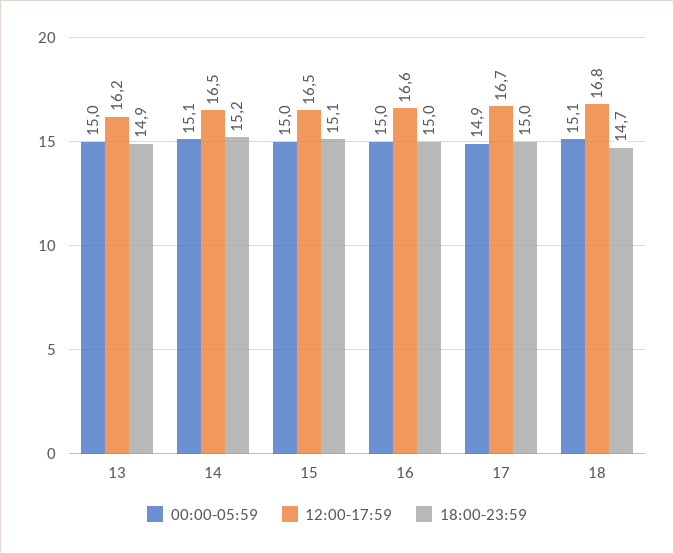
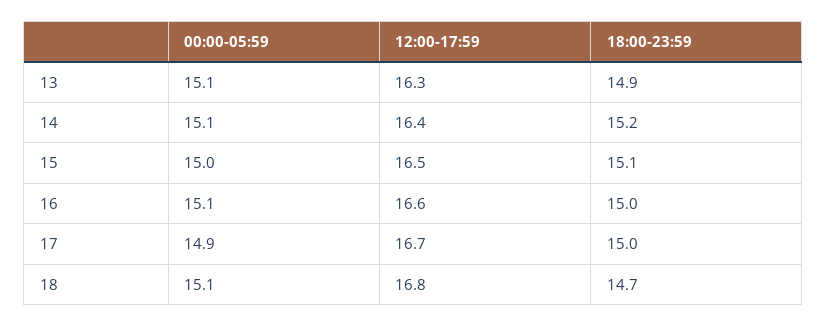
  {
    "00:00-05:59": {
-     "13": 15,
+     "13": 15.1,
      "14": 15.1,
      "15": 15,
-     "16": 15,
+     "16": 15.1,
      "17": 14.9,
      "18": 15.1
    },
    "12:00-17:59": {
-     "13": 16.2,
+     "13": 16.3,
-     "14": 16.5,
+     "14": 16.4,
      "15": 16.5,
      "16": 16.6,
      "17": 16.7,
      "18": 16.8
    },
    "18:00-23:59": {
      "13": 14.9,
      "14": 15.2,
      "15": 15.1,
      "16": 15,
      "17": 15,
      "18": 14.7
    }
  }

